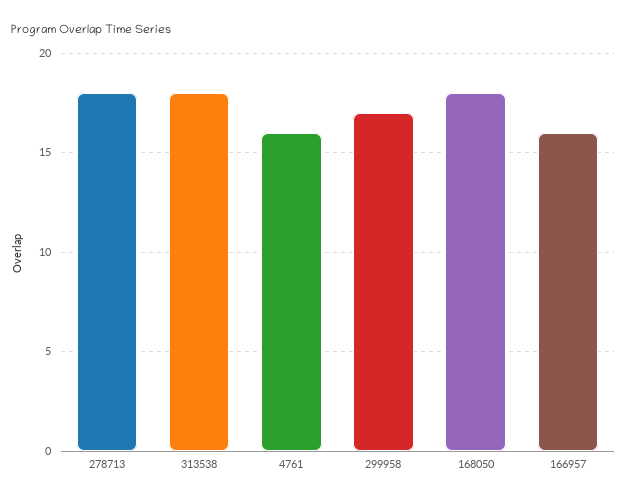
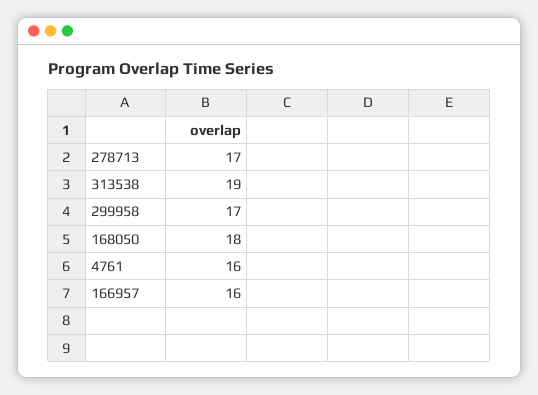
  {
-   "278713": 18,
+   "278713": 17,
-   "313538": 18,
+   "313538": 19,
    "4761": 16,
    "299958": 17,
    "168050": 18,
    "166957": 16
  }

